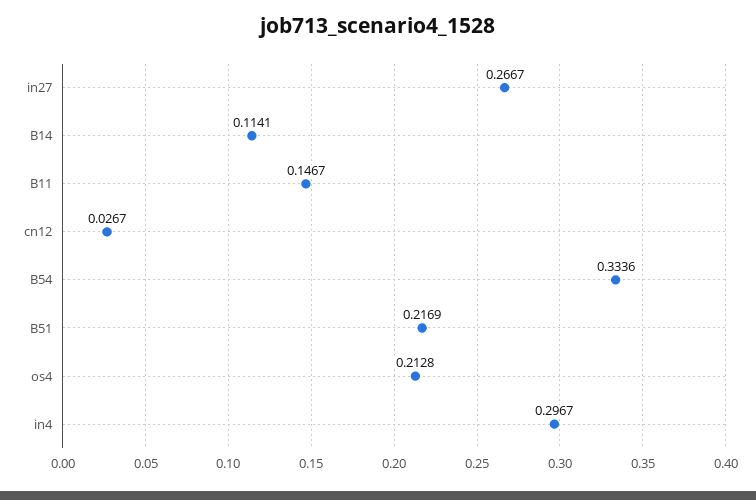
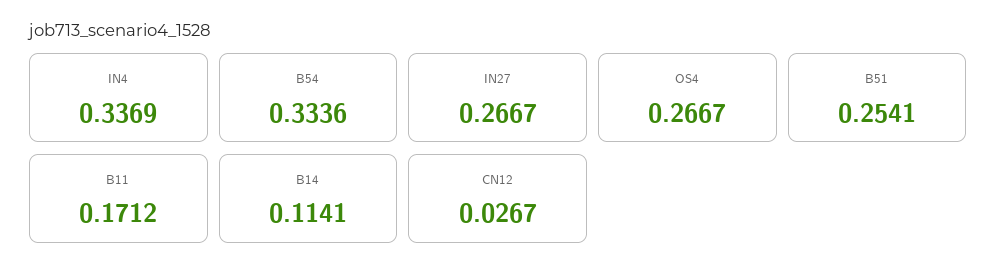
  {
    "in27": 0.2667,
    "B14": 0.1141,
-   "B11": 0.1467,
+   "B11": 0.1712,
    "cn12": 0.0267,
    "B54": 0.3336,
-   "B51": 0.2169,
+   "B51": 0.2541,
-   "os4": 0.2128,
+   "os4": 0.2667,
-   "in4": 0.2967
+   "in4": 0.3369
  }

